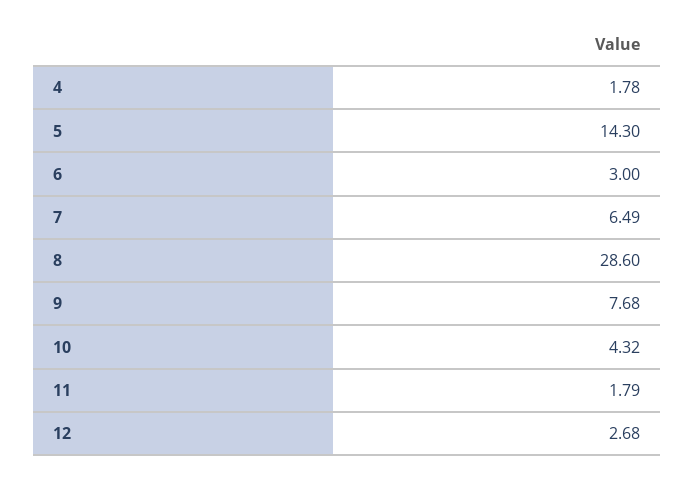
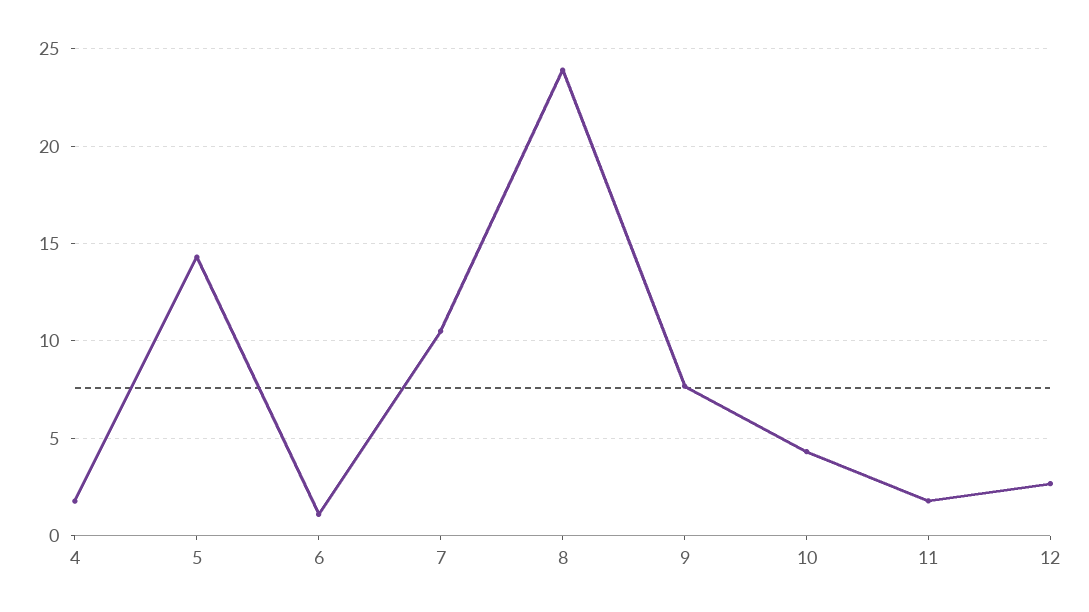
  {
    "4": 1.78,
    "5": 14.3,
-   "6": 3,
+   "6": 1,
-   "7": 6.49,
+   "7": 10.5,
-   "8": 28.6,
+   "8": 24,
    "9": 7.68,
    "10": 4.32,
    "11": 1.79,
    "12": 2.68
  }

